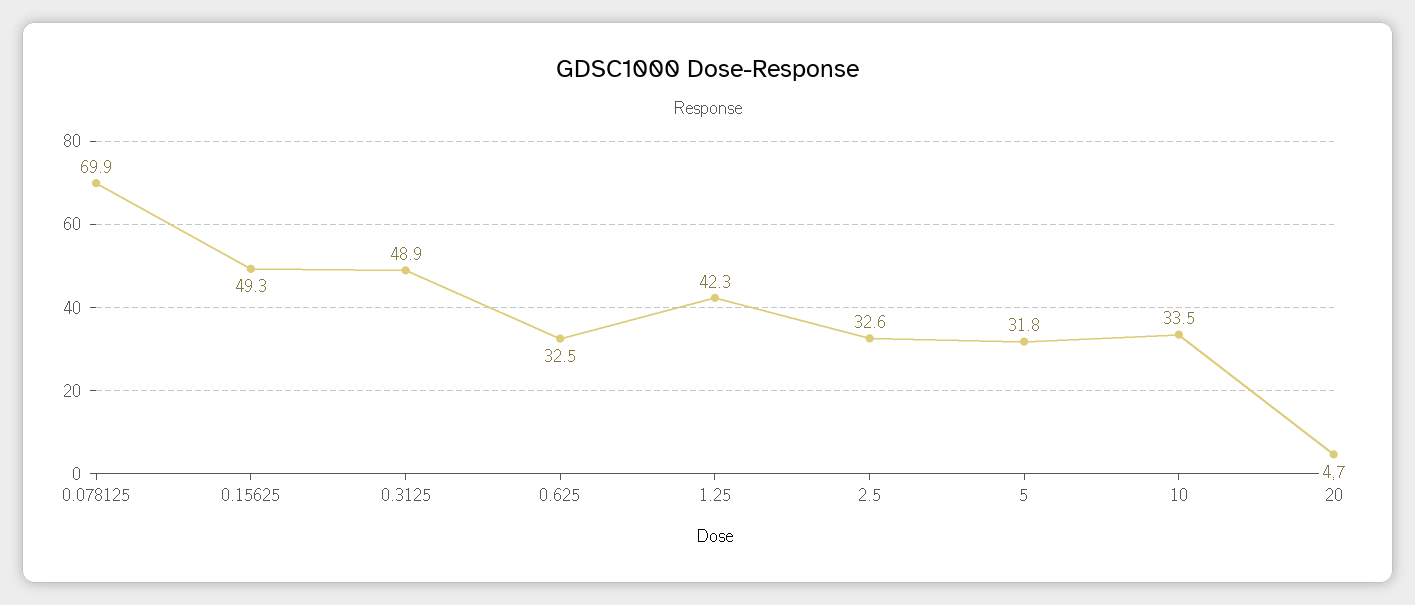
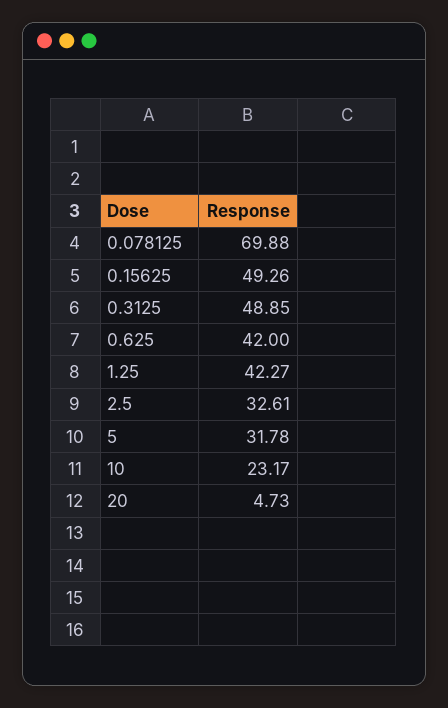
  {
    "0.078125": 69.88,
    "0.15625": 49.26,
    "0.3125": 48.85,
-   "0.625": 32.5,
+   "0.625": 42,
    "1.25": 42.27,
    "2.5": 32.61,
    "5": 31.78,
-   "10": 33.5,
+   "10": 23.17,
    "20": 4.73
  }

